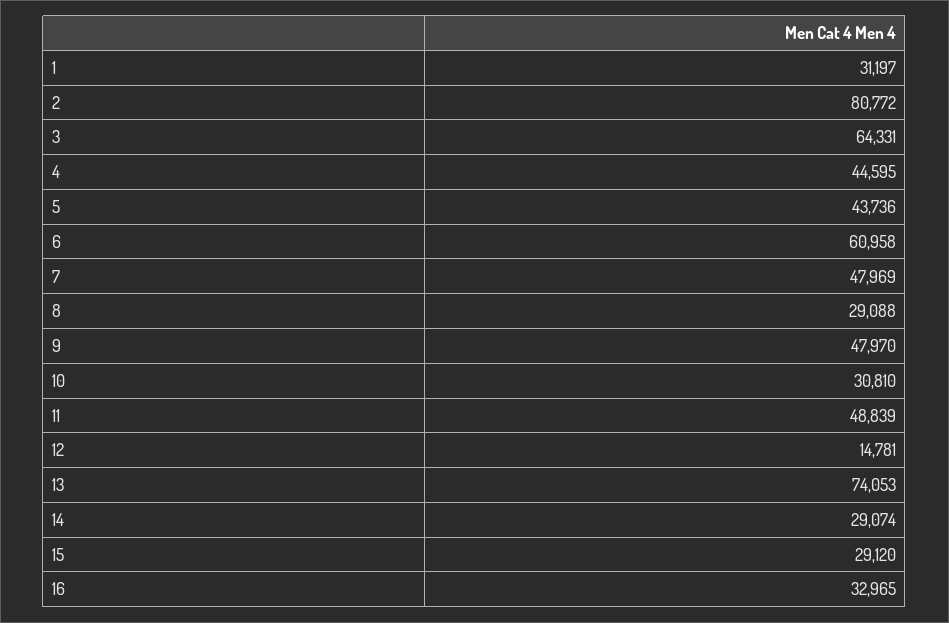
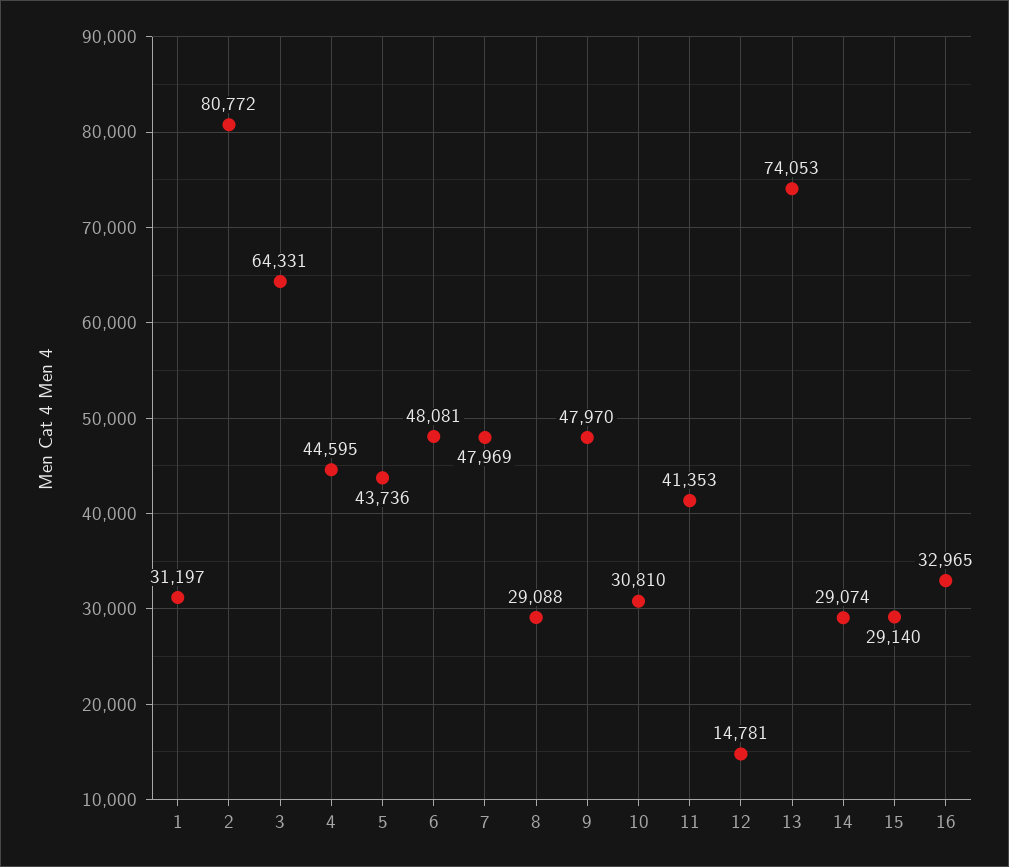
  {
    "1": 31197,
    "2": 80772,
    "3": 64331,
    "4": 44595,
    "5": 43736,
-   "6": 60958,
+   "6": 48081,
    "7": 47969,
    "8": 29088,
    "9": 47970,
    "10": 30810,
-   "11": 48839,
+   "11": 41353,
    "12": 14781,
    "13": 74053,
    "14": 29074,
-   "15": 29120,
+   "15": 29140,
    "16": 32965
  }

